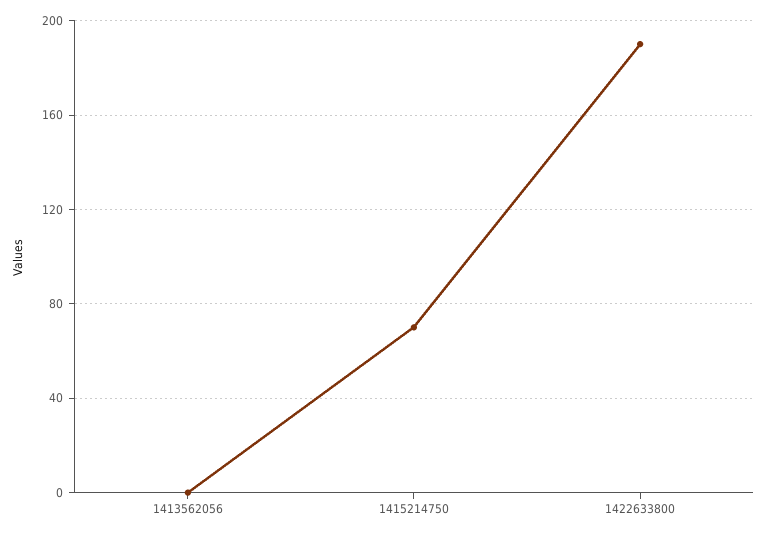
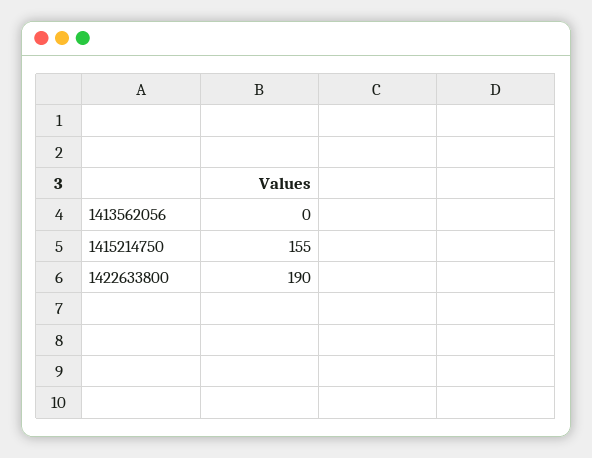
  {
    "1413562056": 0,
-   "1415214750": 70,
+   "1415214750": 155,
    "1422633800": 190
  }

